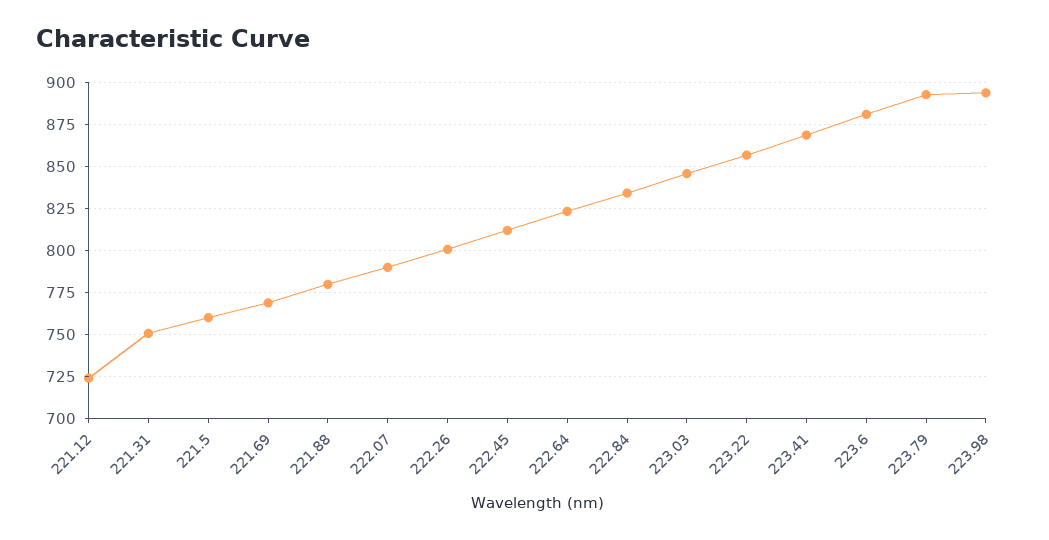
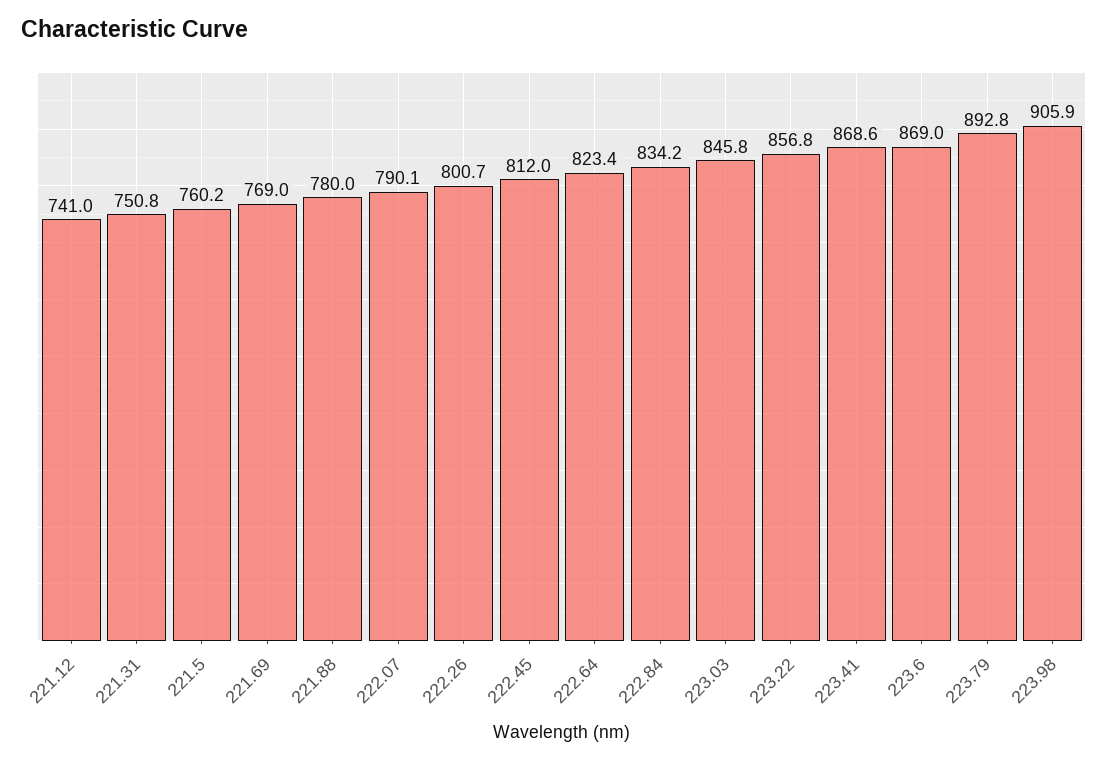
  {
-   "221.12": 725,
+   "221.12": 741,
    "221.31": 750.8,
    "221.5": 760.2,
    "221.69": 769,
    "221.88": 780,
    "222.07": 790.1,
    "222.26": 800.7,
    "222.45": 812,
    "222.64": 823.4,
    "222.84": 834.2,
    "223.03": 845.8,
    "223.22": 856.8,
    "223.41": 868.6,
-   "223.6": 880,
+   "223.6": 869,
    "223.79": 892.8,
-   "223.98": 895
+   "223.98": 905.9
  }

